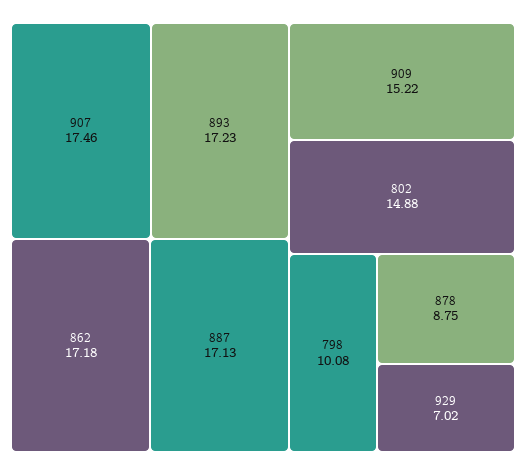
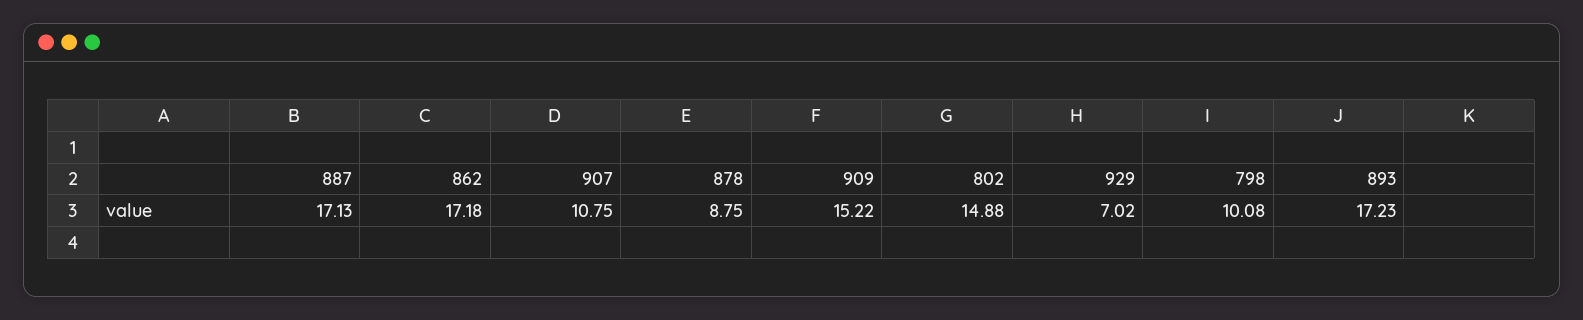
  {
-   "907": 17.46,
+   "907": 10.75,
    "893": 17.23,
    "862": 17.18,
    "887": 17.13,
    "909": 15.22,
    "802": 14.88,
    "798": 10.08,
    "878": 8.75,
    "929": 7.02
  }

